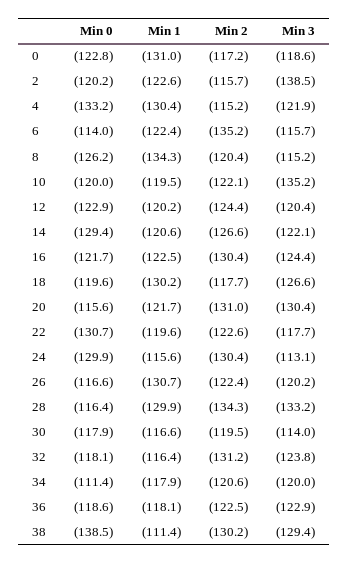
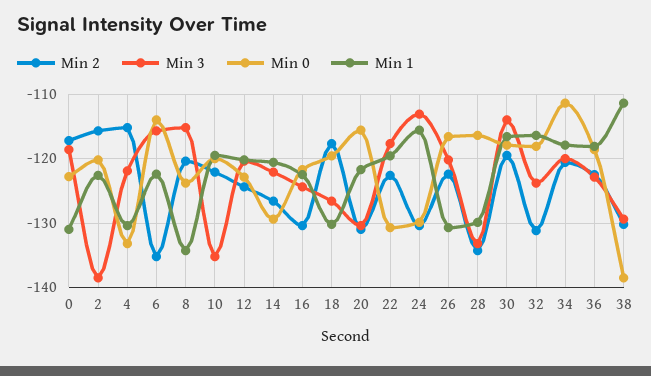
  {
    "Min 0": {
      "0": -122.8,
      "2": -120.2,
      "4": -133.2,
      "6": -114,
-     "8": -126.2,
+     "8": -124,
      "10": -120,
      "12": -122.9,
      "14": -129.4,
      "16": -121.7,
      "18": -119.6,
      "20": -115.6,
      "22": -130.7,
      "24": -129.9,
      "26": -116.6,
      "28": -116.4,
      "30": -117.9,
      "32": -118.1,
      "34": -111.4,
      "36": -118.6,
      "38": -138.5
    },
    "Min 1": {
      "0": -131,
      "2": -122.6,
      "4": -130.4,
      "6": -122.4,
      "8": -134.3,
      "10": -119.5,
      "12": -120.2,
      "14": -120.6,
      "16": -122.5,
      "18": -130.2,
      "20": -121.7,
      "22": -119.6,
      "24": -115.6,
      "26": -130.7,
      "28": -129.9,
      "30": -116.6,
      "32": -116.4,
      "34": -117.9,
      "36": -118.1,
      "38": -111.4
    },
    "Min 2": {
      "0": -117.2,
      "2": -115.7,
      "4": -115.2,
      "6": -135.2,
      "8": -120.4,
      "10": -122.1,
      "12": -124.4,
      "14": -126.6,
      "16": -130.4,
      "18": -117.7,
      "20": -131,
      "22": -122.6,
      "24": -130.4,
      "26": -122.4,
      "28": -134.3,
      "30": -119.5,
      "32": -131.2,
      "34": -120.6,
      "36": -122.5,
      "38": -130.2
    },
    "Min 3": {
      "0": -118.6,
      "2": -138.5,
      "4": -121.9,
      "6": -115.7,
      "8": -115.2,
      "10": -135.2,
      "12": -120.4,
      "14": -122.1,
      "16": -124.4,
      "18": -126.6,
      "20": -130.4,
      "22": -117.7,
      "24": -113.1,
      "26": -120.2,
      "28": -133.2,
      "30": -114,
      "32": -123.8,
      "34": -120,
      "36": -122.9,
      "38": -129.4
    }
  }

